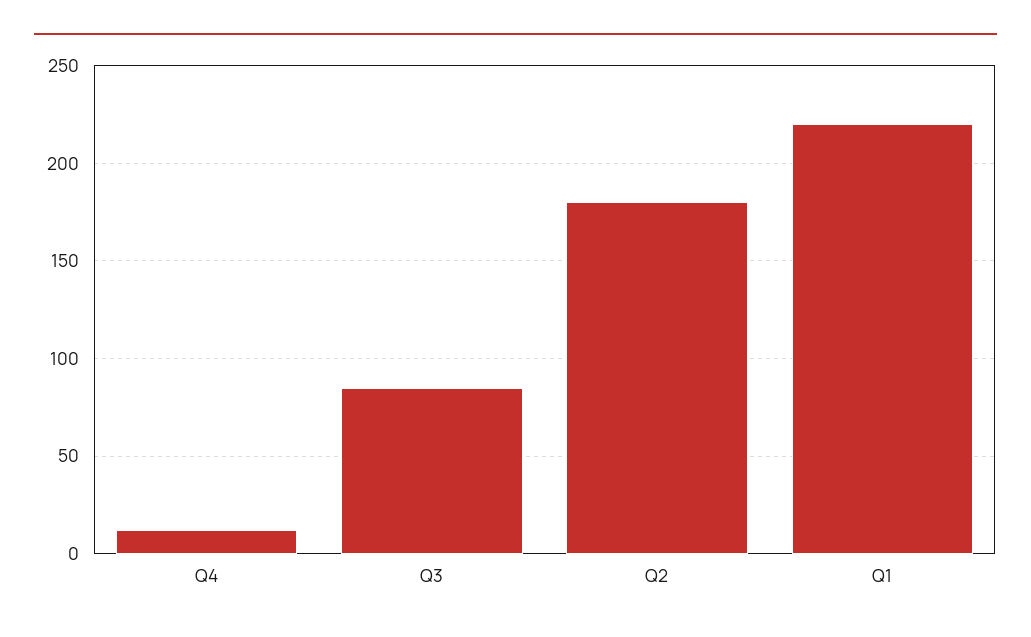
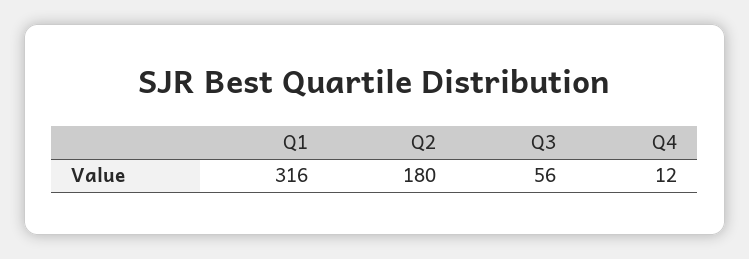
  {
    "Q4": 12,
-   "Q3": 85,
+   "Q3": 56,
    "Q2": 180,
-   "Q1": 220
+   "Q1": 316
  }

